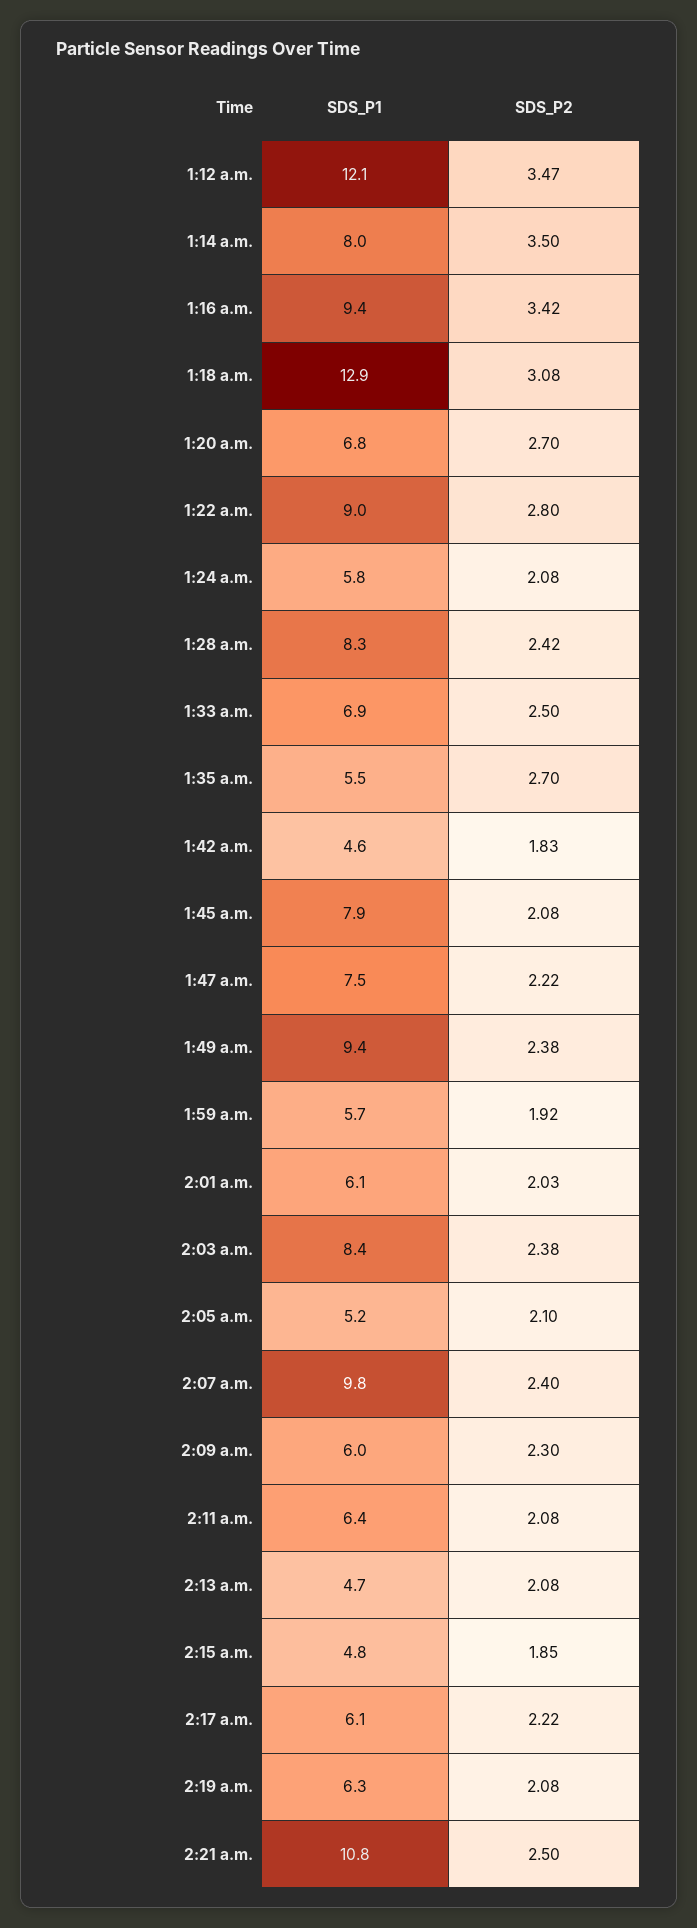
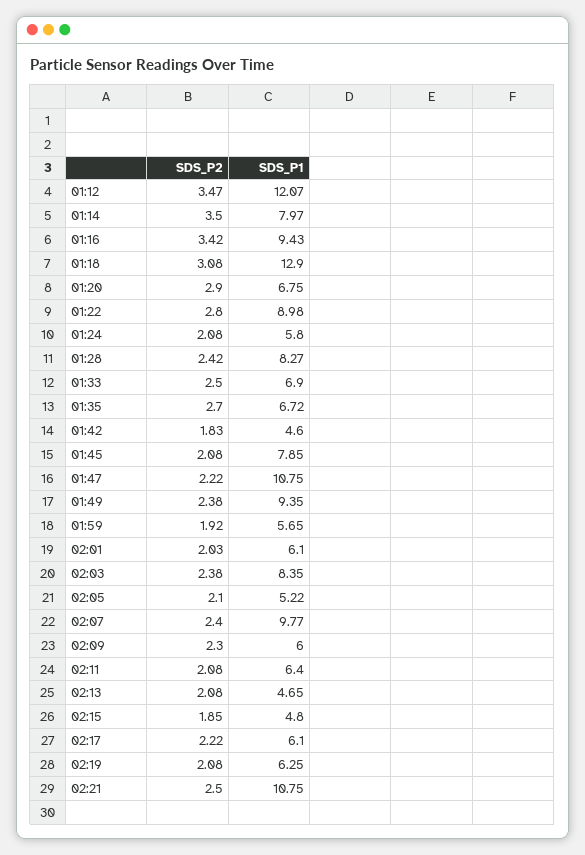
  {
    "SDS_P1": {
      "1:12 a.m.": 12.07,
      "1:14 a.m.": 7.97,
      "1:16 a.m.": 9.43,
      "1:18 a.m.": 12.9,
      "1:20 a.m.": 6.75,
      "1:22 a.m.": 8.98,
      "1:24 a.m.": 5.8,
      "1:28 a.m.": 8.27,
      "1:33 a.m.": 6.9,
-     "1:35 a.m.": 5.5,
+     "1:35 a.m.": 6.72,
      "1:42 a.m.": 4.6,
      "1:45 a.m.": 7.85,
-     "1:47 a.m.": 7.5,
+     "1:47 a.m.": 10.75,
      "1:49 a.m.": 9.35,
      "1:59 a.m.": 5.65,
      "2:01 a.m.": 6.1,
      "2:03 a.m.": 8.35,
      "2:05 a.m.": 5.22,
      "2:07 a.m.": 9.77,
      "2:09 a.m.": 6,
      "2:11 a.m.": 6.4,
      "2:13 a.m.": 4.65,
      "2:15 a.m.": 4.8,
      "2:17 a.m.": 6.1,
      "2:19 a.m.": 6.25,
      "2:21 a.m.": 10.75
    },
    "SDS_P2": {
      "1:12 a.m.": 3.47,
      "1:14 a.m.": 3.5,
      "1:16 a.m.": 3.42,
      "1:18 a.m.": 3.08,
-     "1:20 a.m.": 2.7,
+     "1:20 a.m.": 2.9,
      "1:22 a.m.": 2.8,
      "1:24 a.m.": 2.08,
      "1:28 a.m.": 2.42,
      "1:33 a.m.": 2.5,
      "1:35 a.m.": 2.7,
      "1:42 a.m.": 1.83,
      "1:45 a.m.": 2.08,
      "1:47 a.m.": 2.22,
      "1:49 a.m.": 2.38,
      "1:59 a.m.": 1.92,
      "2:01 a.m.": 2.03,
      "2:03 a.m.": 2.38,
      "2:05 a.m.": 2.1,
      "2:07 a.m.": 2.4,
      "2:09 a.m.": 2.3,
      "2:11 a.m.": 2.08,
      "2:13 a.m.": 2.08,
      "2:15 a.m.": 1.85,
      "2:17 a.m.": 2.22,
      "2:19 a.m.": 2.08,
      "2:21 a.m.": 2.5
    }
  }

